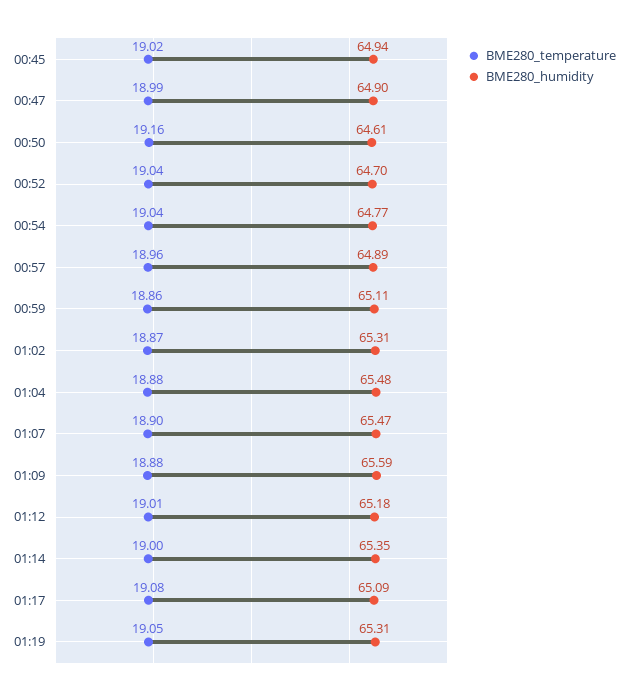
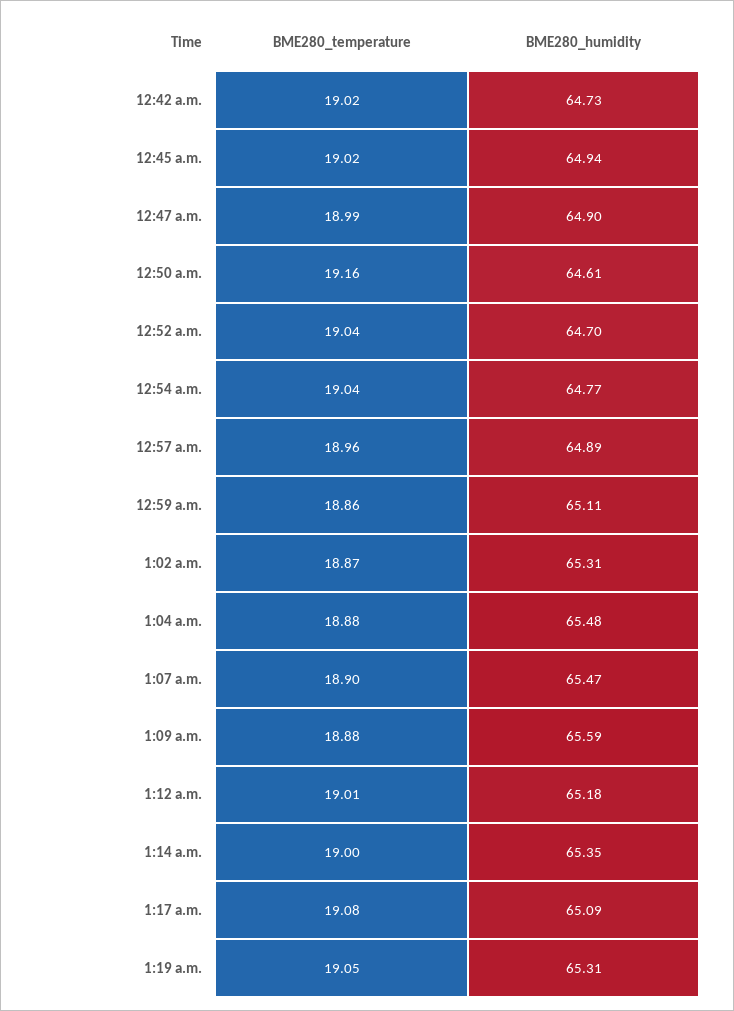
  {
    "BME280_temperature": {
      "00:45": 19.02,
      "00:47": 18.99,
      "00:50": 19.16,
      "00:52": 19.04,
      "00:54": 19.04,
      "00:57": 18.96,
      "00:59": 18.86,
      "01:02": 18.87,
      "01:04": 18.88,
      "01:07": 18.9,
      "01:09": 18.88,
      "01:12": 19.01,
      "01:14": 19,
      "01:17": 19.08,
-     "01:19": 19.05
+     "01:19": 19.05,
+     "12:42 a.m.": 19.02
    },
    "BME280_humidity": {
      "00:45": 64.94,
      "00:47": 64.9,
      "00:50": 64.61,
      "00:52": 64.7,
      "00:54": 64.77,
      "00:57": 64.89,
      "00:59": 65.11,
      "01:02": 65.31,
      "01:04": 65.48,
      "01:07": 65.47,
      "01:09": 65.59,
      "01:12": 65.18,
      "01:14": 65.35,
      "01:17": 65.09,
-     "01:19": 65.31
+     "01:19": 65.31,
+     "12:42 a.m.": 64.73
    }
  }

